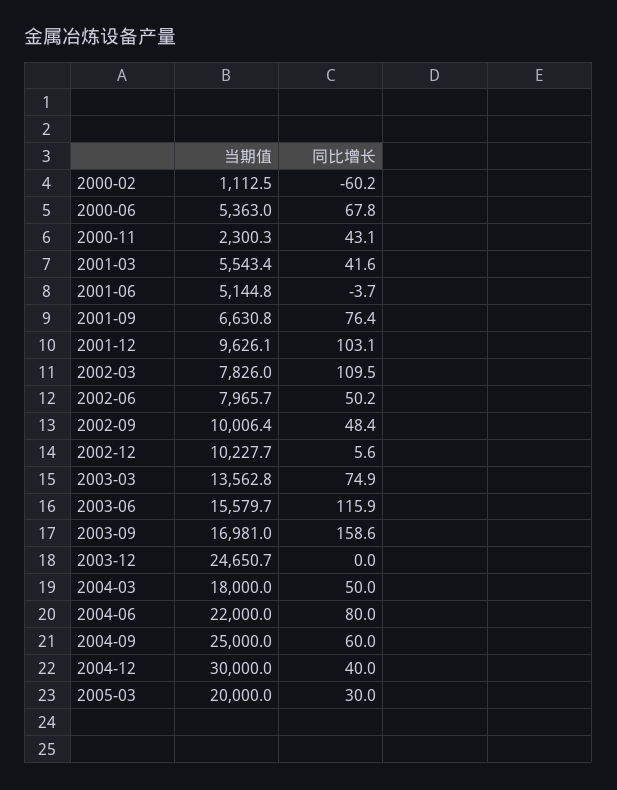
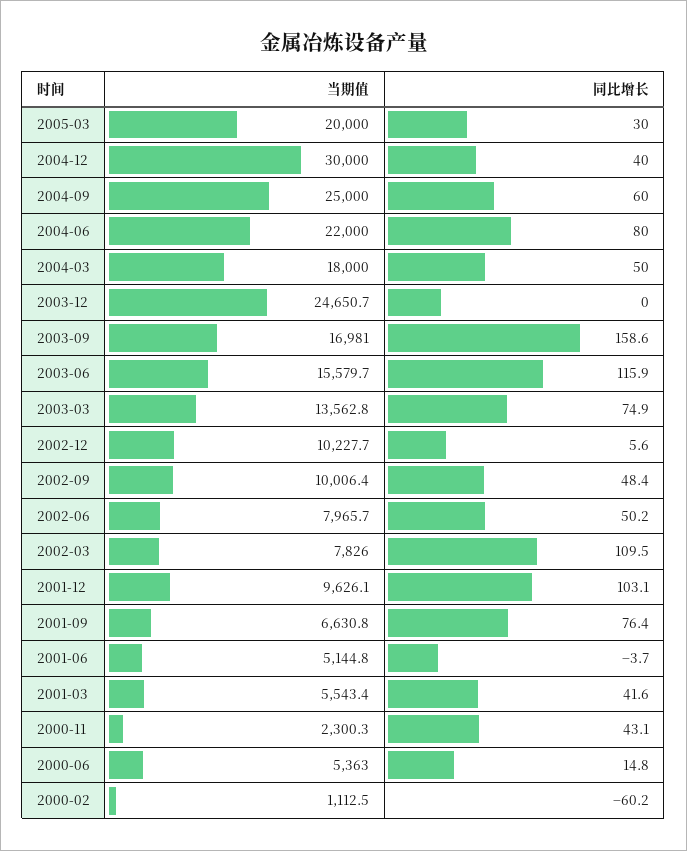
  {
    "当期值": {
      "2000-02": 1112.5,
      "2000-06": 5363,
      "2000-11": 2300.3,
      "2001-03": 5543.4,
      "2001-06": 5144.8,
      "2001-09": 6630.8,
      "2001-12": 9626.1,
      "2002-03": 7826,
      "2002-06": 7965.7,
      "2002-09": 10006.4,
      "2002-12": 10227.7,
      "2003-03": 13562.8,
      "2003-06": 15579.7,
      "2003-09": 16981,
      "2003-12": 24650.7,
      "2004-03": 18000,
      "2004-06": 22000,
      "2004-09": 25000,
      "2004-12": 30000,
      "2005-03": 20000
    },
    "同比增长": {
      "2000-02": -60.2,
-     "2000-06": 67.8,
+     "2000-06": 14.8,
      "2000-11": 43.1,
      "2001-03": 41.6,
      "2001-06": -3.7,
      "2001-09": 76.4,
      "2001-12": 103.1,
      "2002-03": 109.5,
      "2002-06": 50.2,
      "2002-09": 48.4,
      "2002-12": 5.6,
      "2003-03": 74.9,
      "2003-06": 115.9,
      "2003-09": 158.6,
      "2003-12": 0,
      "2004-03": 50,
      "2004-06": 80,
      "2004-09": 60,
      "2004-12": 40,
      "2005-03": 30
    }
  }

